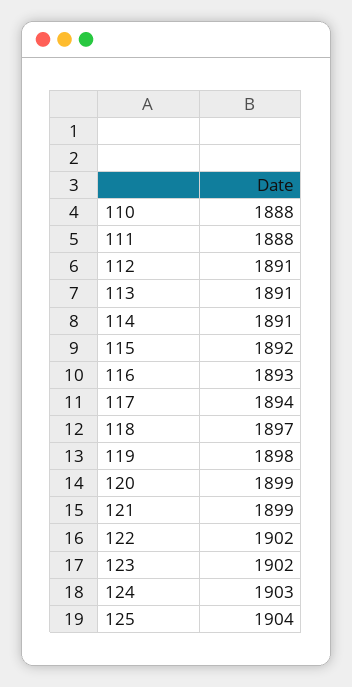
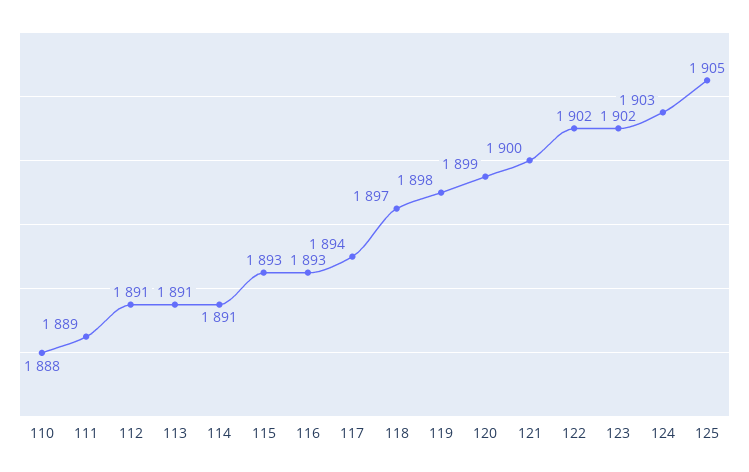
  {
    "110": 1888,
-   "111": 1888,
+   "111": 1889,
    "112": 1891,
    "113": 1891,
    "114": 1891,
-   "115": 1892,
+   "115": 1893,
    "116": 1893,
    "117": 1894,
    "118": 1897,
    "119": 1898,
    "120": 1899,
-   "121": 1899,
+   "121": 1900,
    "122": 1902,
    "123": 1902,
    "124": 1903,
-   "125": 1904
+   "125": 1905
  }

